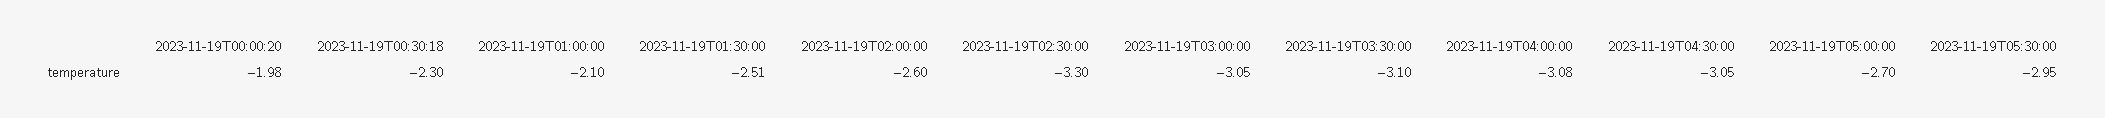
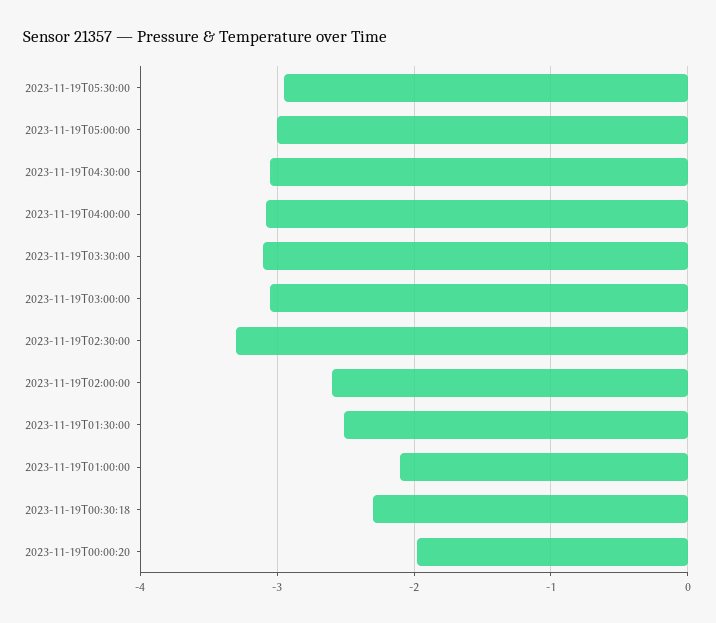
  {
    "2023-11-19T00:00:20": -1.98,
    "2023-11-19T00:30:18": -2.3,
    "2023-11-19T01:00:00": -2.1,
    "2023-11-19T01:30:00": -2.51,
    "2023-11-19T02:00:00": -2.6,
    "2023-11-19T02:30:00": -3.3,
    "2023-11-19T03:00:00": -3.05,
    "2023-11-19T03:30:00": -3.1,
    "2023-11-19T04:00:00": -3.08,
    "2023-11-19T04:30:00": -3.05,
-   "2023-11-19T05:00:00": -2.7,
+   "2023-11-19T05:00:00": -3,
    "2023-11-19T05:30:00": -2.95
  }

